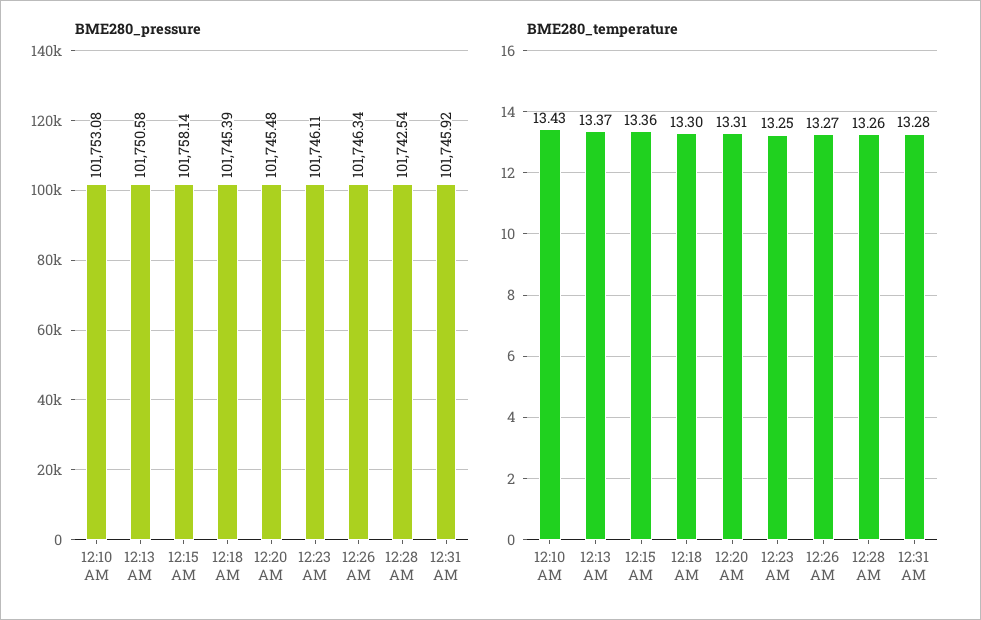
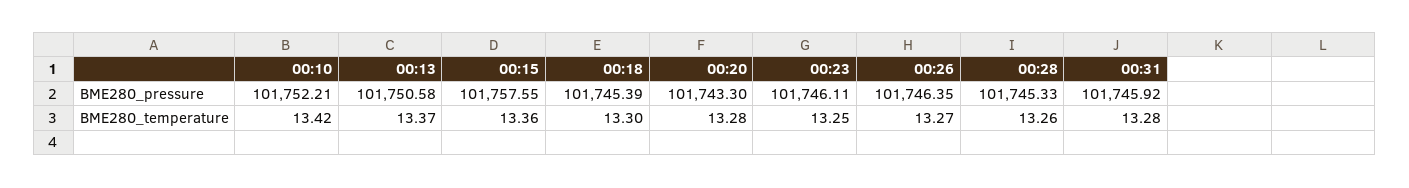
  {
    "BME280_pressure": {
-     "12:10 AM": 101753.08,
+     "12:10 AM": 101752.21,
      "12:13 AM": 101750.58,
-     "12:15 AM": 101758.14,
+     "12:15 AM": 101757.55,
      "12:18 AM": 101745.39,
-     "12:20 AM": 101745.48,
+     "12:20 AM": 101743.3,
      "12:23 AM": 101746.11,
-     "12:26 AM": 101746.34,
+     "12:26 AM": 101746.35,
-     "12:28 AM": 101742.54,
+     "12:28 AM": 101745.33,
      "12:31 AM": 101745.92
    },
    "BME280_temperature": {
-     "12:10 AM": 13.43,
+     "12:10 AM": 13.42,
      "12:13 AM": 13.37,
      "12:15 AM": 13.36,
      "12:18 AM": 13.3,
-     "12:20 AM": 13.31,
+     "12:20 AM": 13.28,
      "12:23 AM": 13.25,
      "12:26 AM": 13.27,
      "12:28 AM": 13.26,
      "12:31 AM": 13.28
    }
  }

